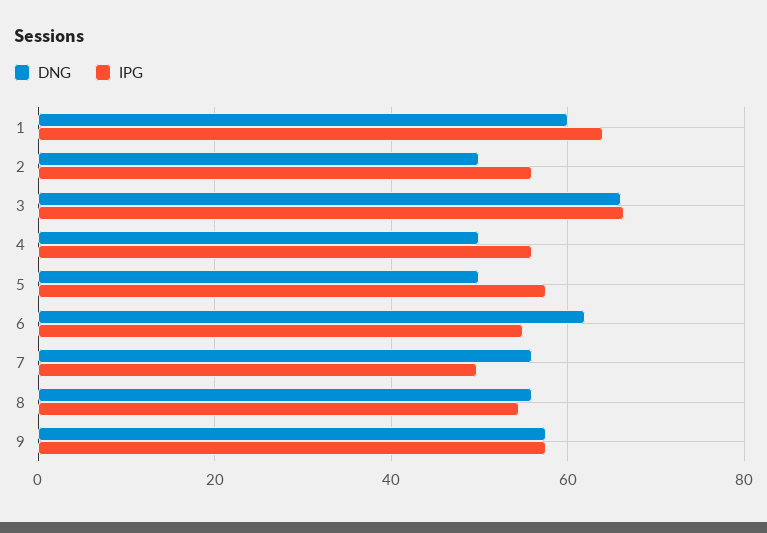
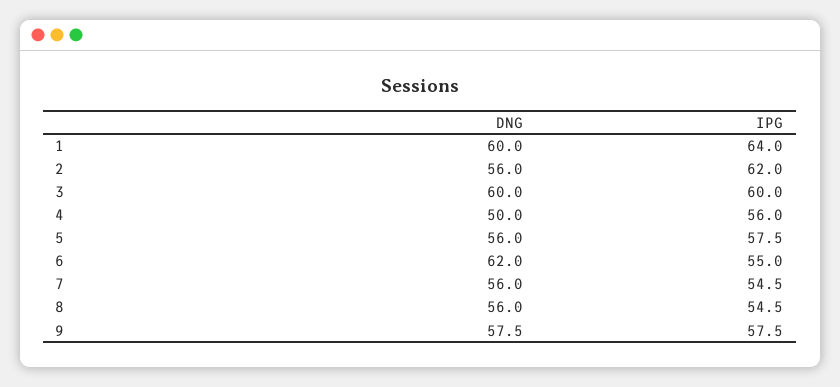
  {
    "DNG": {
      "1": 60,
-     "2": 50,
+     "2": 56,
-     "3": 66,
+     "3": 60,
      "4": 50,
-     "5": 50,
+     "5": 56,
      "6": 62,
      "7": 56,
      "8": 56,
      "9": 57.5
    },
    "IPG": {
      "1": 64,
-     "2": 56,
+     "2": 62,
-     "3": 66,
+     "3": 60,
      "4": 56,
      "5": 57.5,
      "6": 55,
-     "7": 50,
+     "7": 54.5,
      "8": 54.5,
      "9": 57.5
    }
  }

